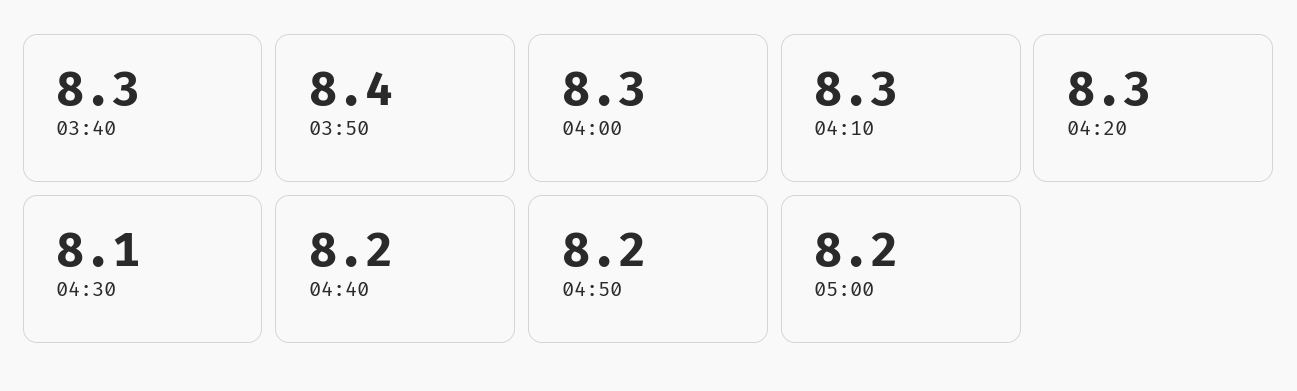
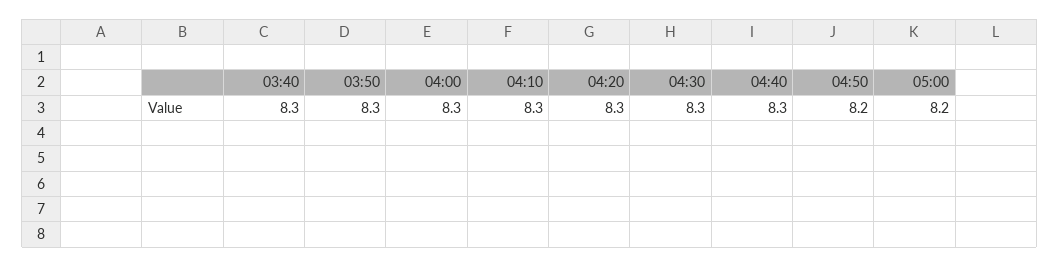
  {
    "03:40": 8.3,
-   "03:50": 8.4,
+   "03:50": 8.3,
    "04:00": 8.3,
    "04:10": 8.3,
    "04:20": 8.3,
-   "04:30": 8.1,
+   "04:30": 8.3,
-   "04:40": 8.2,
+   "04:40": 8.3,
    "04:50": 8.2,
    "05:00": 8.2
  }

